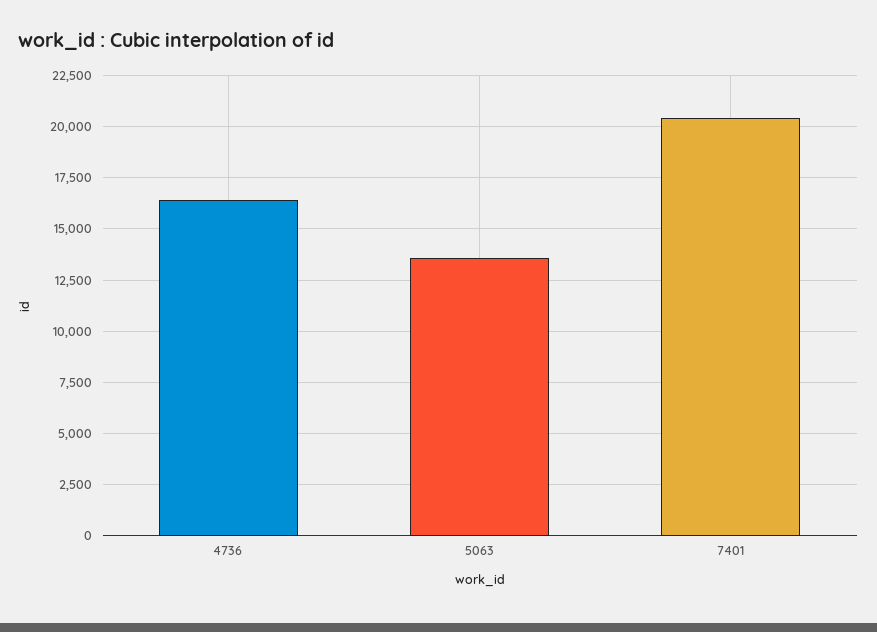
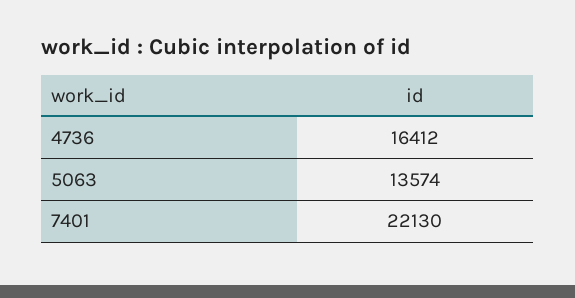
  {
    "4736": 16412,
    "5063": 13574,
-   "7401": 20500
+   "7401": 22130
  }

